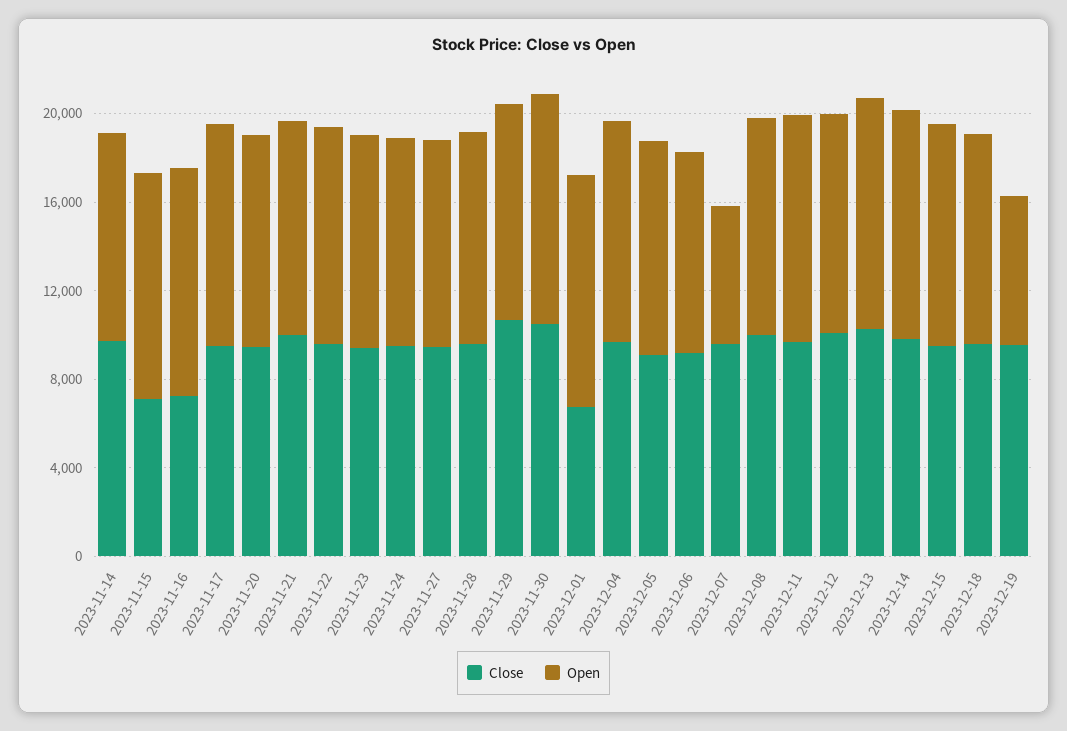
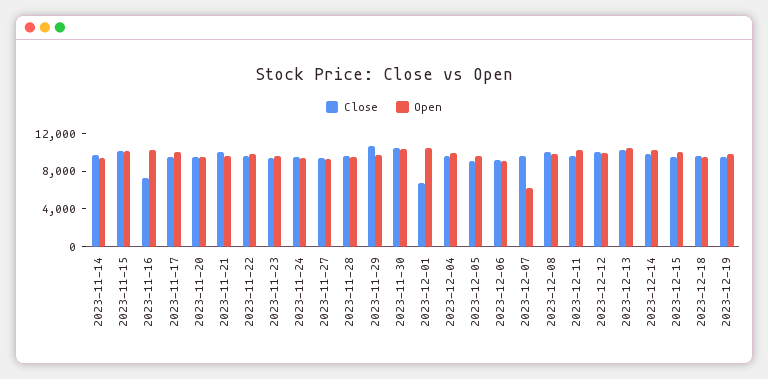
  {
    "Close": {
      "2023-11-14": 10000,
-     "2023-11-15": 7000,
+     "2023-11-15": 10000,
      "2023-11-16": 7000,
      "2023-11-17": 10000,
      "2023-11-20": 9000,
      "2023-11-21": 10000,
      "2023-11-22": 10000,
      "2023-11-23": 9000,
      "2023-11-24": 10000,
      "2023-11-27": 9000,
      "2023-11-28": 10000,
      "2023-11-29": 11000,
      "2023-11-30": 11000,
      "2023-12-01": 7000,
      "2023-12-04": 10000,
      "2023-12-05": 9000,
      "2023-12-06": 9000,
      "2023-12-07": 10000,
      "2023-12-08": 10000,
      "2023-12-11": 10000,
      "2023-12-12": 10000,
      "2023-12-13": 10000,
      "2023-12-14": 10000,
      "2023-12-15": 9000,
      "2023-12-18": 10000,
      "2023-12-19": 10000
    },
    "Open": {
      "2023-11-14": 9000,
      "2023-11-15": 10000,
      "2023-11-16": 10000,
      "2023-11-17": 10000,
      "2023-11-20": 10000,
      "2023-11-21": 10000,
      "2023-11-22": 10000,
      "2023-11-23": 10000,
      "2023-11-24": 9000,
      "2023-11-27": 9000,
      "2023-11-28": 10000,
      "2023-11-29": 10000,
      "2023-11-30": 10000,
      "2023-12-01": 10000,
      "2023-12-04": 10000,
      "2023-12-05": 10000,
      "2023-12-06": 9000,
      "2023-12-07": 6000,
      "2023-12-08": 10000,
      "2023-12-11": 10000,
      "2023-12-12": 10000,
      "2023-12-13": 10000,
      "2023-12-14": 10000,
      "2023-12-15": 10000,
      "2023-12-18": 9000,
-     "2023-12-19": 7000
+     "2023-12-19": 10000
    }
  }

